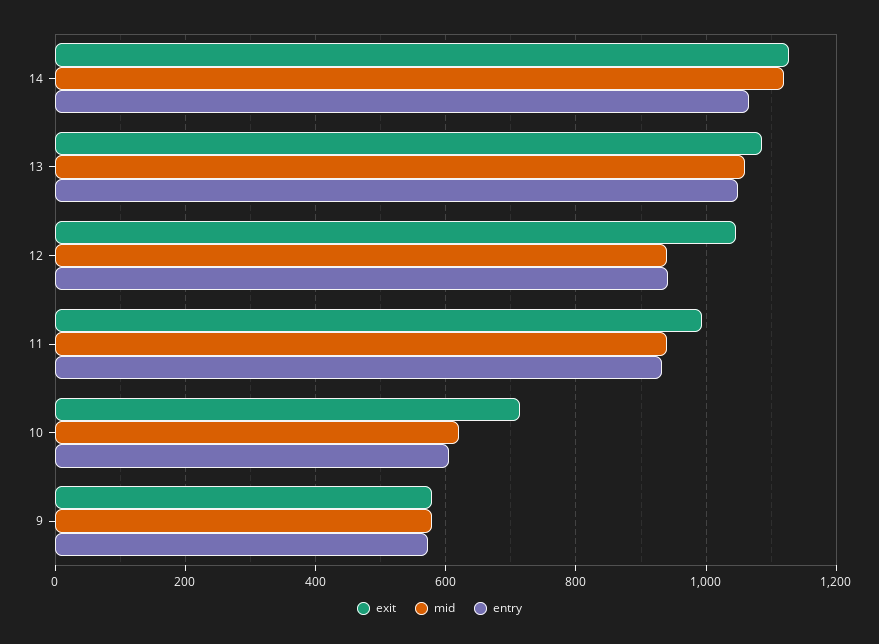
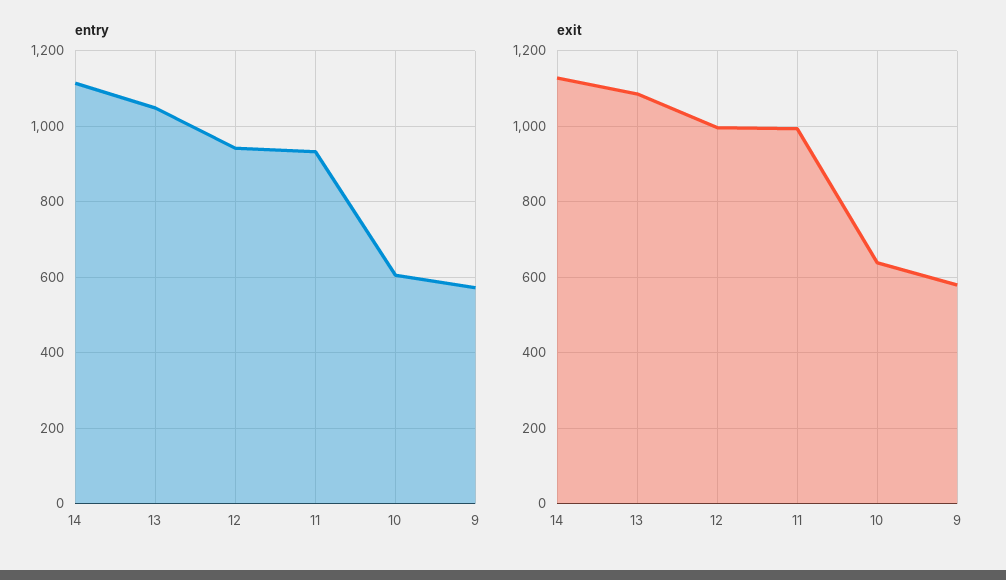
  {
    "exit": {
      "14": 1120,
      "13": 1080,
-     "12": 1040,
+     "12": 1000,
      "11": 1000,
-     "10": 720,
+     "10": 640,
      "9": 580
    },
-   "mid": {
-     "14": 1120,
-     "13": 1060,
-     "12": 940,
-     "11": 940,
-     "10": 620,
-     "9": 580
-   },
    "entry": {
-     "14": 1060,
+     "14": 1120,
      "13": 1040,
      "12": 940,
      "11": 940,
      "10": 600,
      "9": 580
    }
  }

